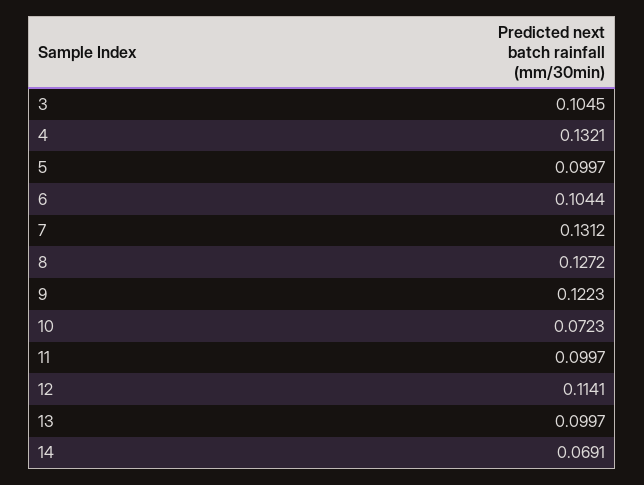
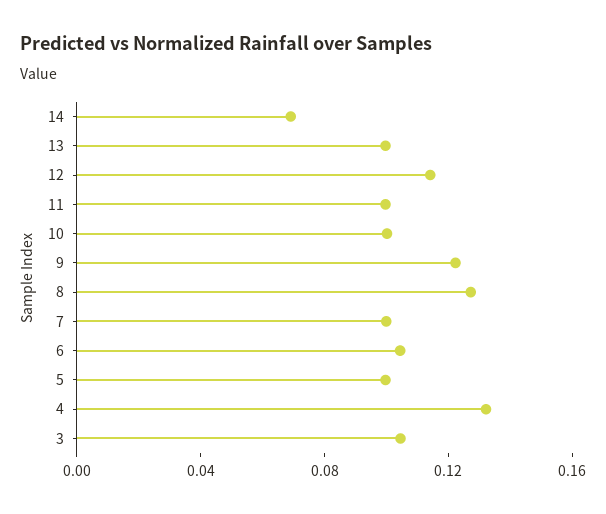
  {
    "3": 0.1045,
    "4": 0.1321,
    "5": 0.0997,
    "6": 0.1044,
-   "7": 0.1312,
+   "7": 0.1,
    "8": 0.1272,
    "9": 0.1223,
-   "10": 0.0723,
+   "10": 0.1,
    "11": 0.0997,
    "12": 0.1141,
    "13": 0.0997,
    "14": 0.0691
  }

